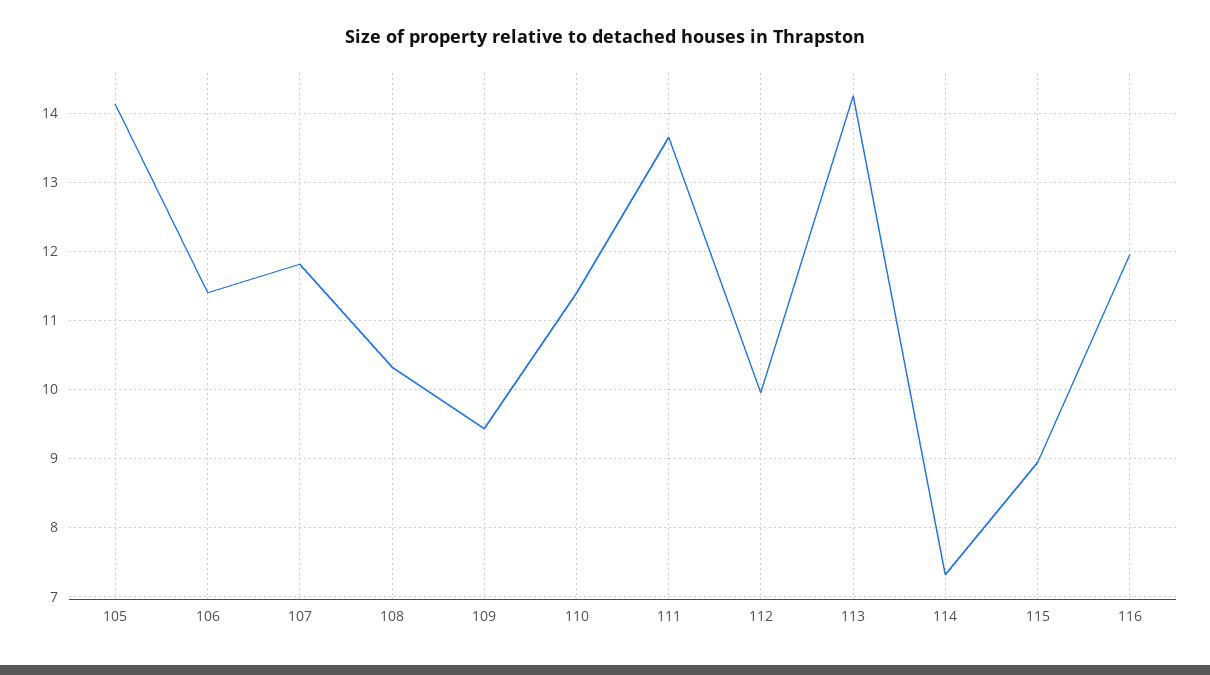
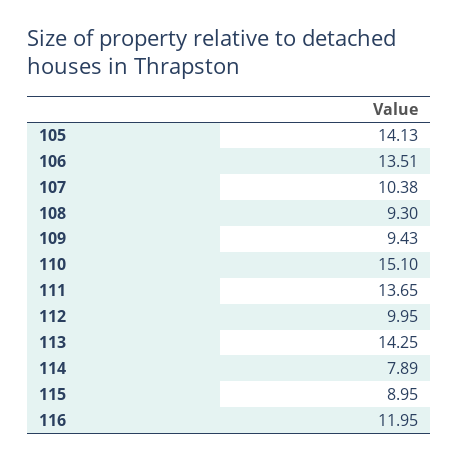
  {
    "105": 14.13,
-   "106": 11.4,
+   "106": 13.51,
-   "107": 11.8,
+   "107": 10.38,
-   "108": 10.3,
+   "108": 9.3,
    "109": 9.43,
-   "110": 11.4,
+   "110": 15.1,
    "111": 13.65,
    "112": 9.95,
    "113": 14.25,
-   "114": 7.3,
+   "114": 7.89,
    "115": 8.95,
    "116": 11.95
  }

